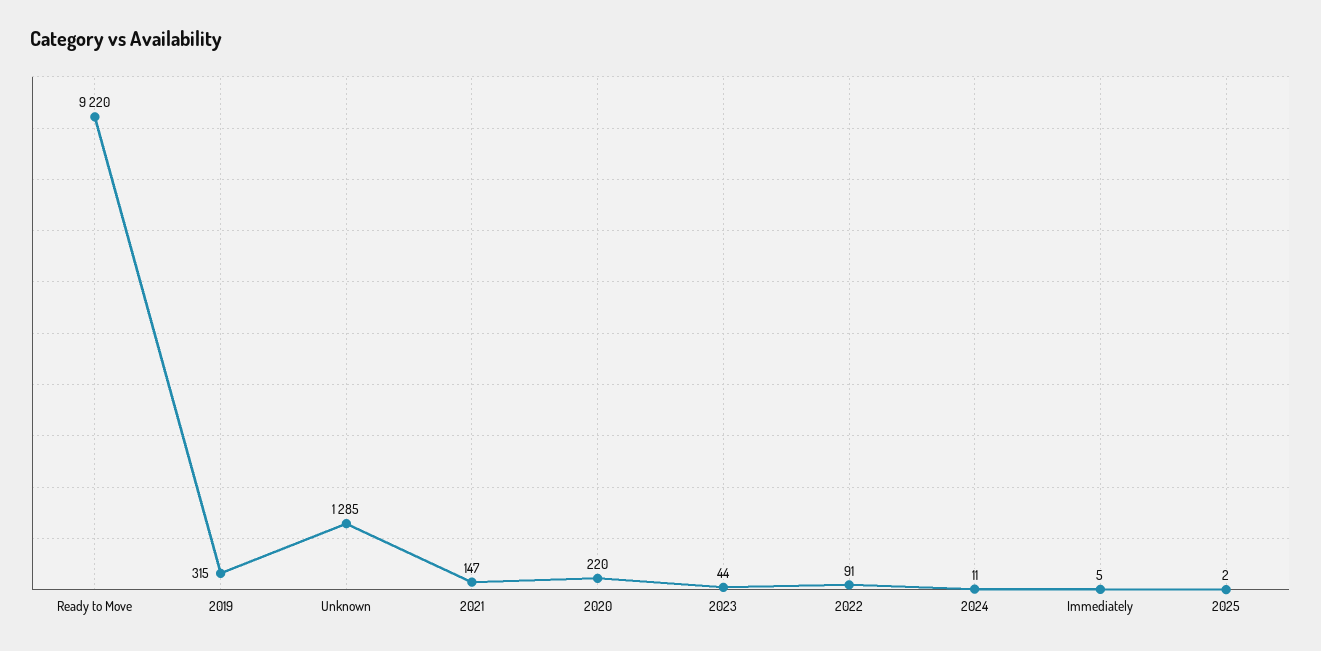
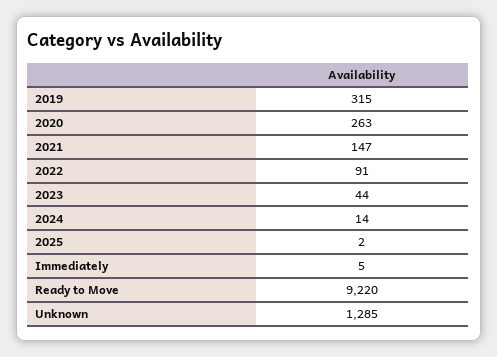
  {
    "Ready to Move": 9220,
    "2019": 315,
    "Unknown": 1285,
    "2021": 147,
-   "2020": 220,
+   "2020": 263,
    "2023": 44,
    "2022": 91,
-   "2024": 11,
+   "2024": 14,
    "Immediately": 5,
    "2025": 2
  }

